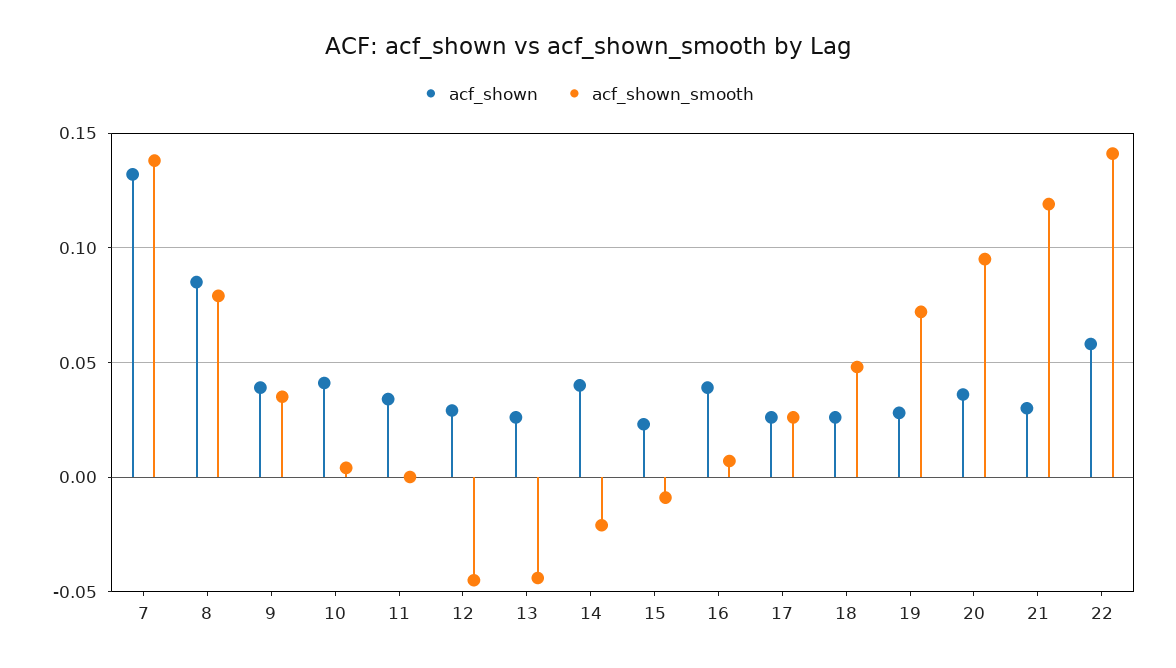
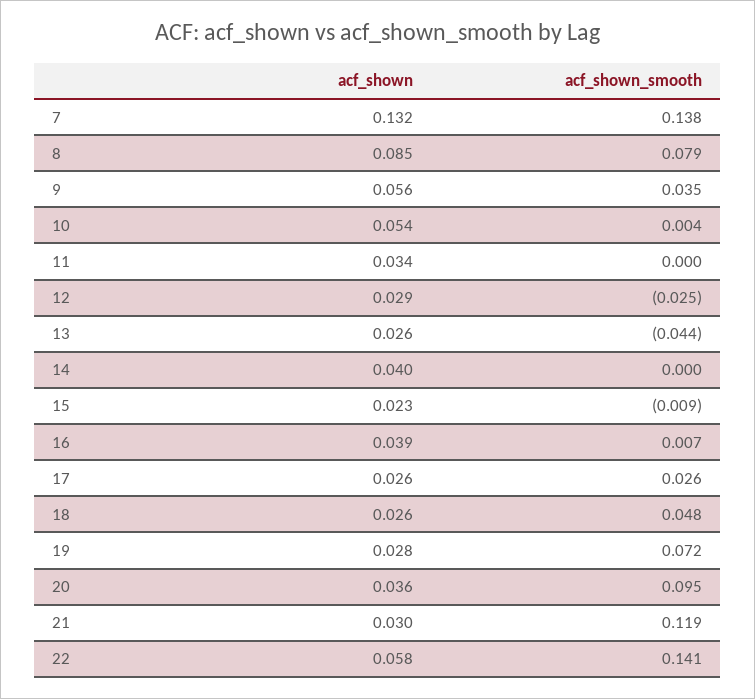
  {
    "acf_shown": {
      "7": 0.132,
      "8": 0.085,
-     "9": 0.04,
+     "9": 0.056,
-     "10": 0.04,
+     "10": 0.054,
      "11": 0.034,
      "12": 0.029,
      "13": 0.026,
      "14": 0.04,
      "15": 0.023,
      "16": 0.039,
      "17": 0.026,
      "18": 0.026,
      "19": 0.028,
      "20": 0.036,
      "21": 0.03,
      "22": 0.058
    },
    "acf_shown_smooth": {
      "7": 0.138,
      "8": 0.079,
      "9": 0.035,
      "10": 0.004,
      "11": 0,
-     "12": -0.045,
+     "12": -0.025,
      "13": -0.044,
-     "14": -0.02,
+     "14": 0,
      "15": -0.009,
      "16": 0.007,
      "17": 0.026,
      "18": 0.048,
      "19": 0.072,
      "20": 0.095,
      "21": 0.119,
      "22": 0.141
    }
  }

